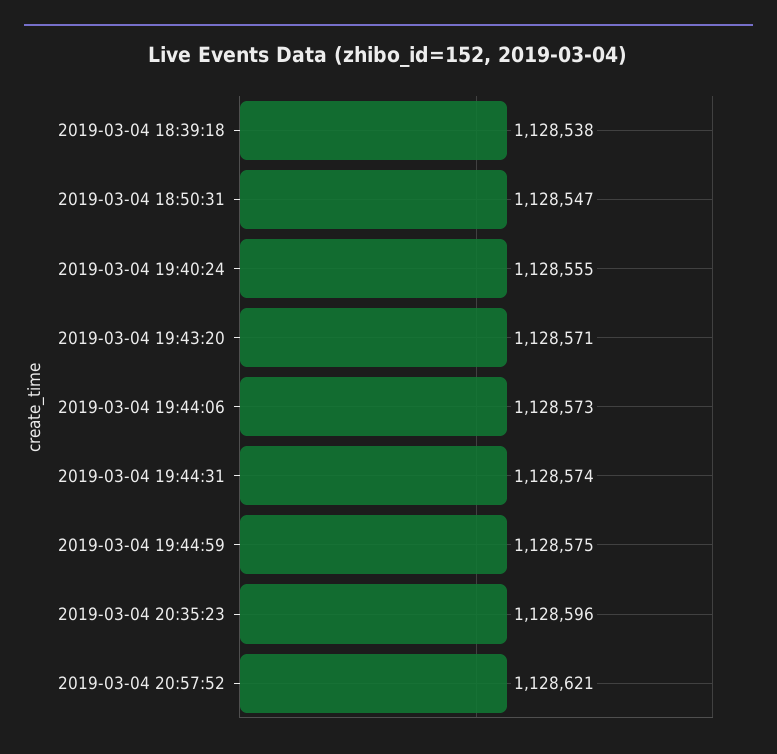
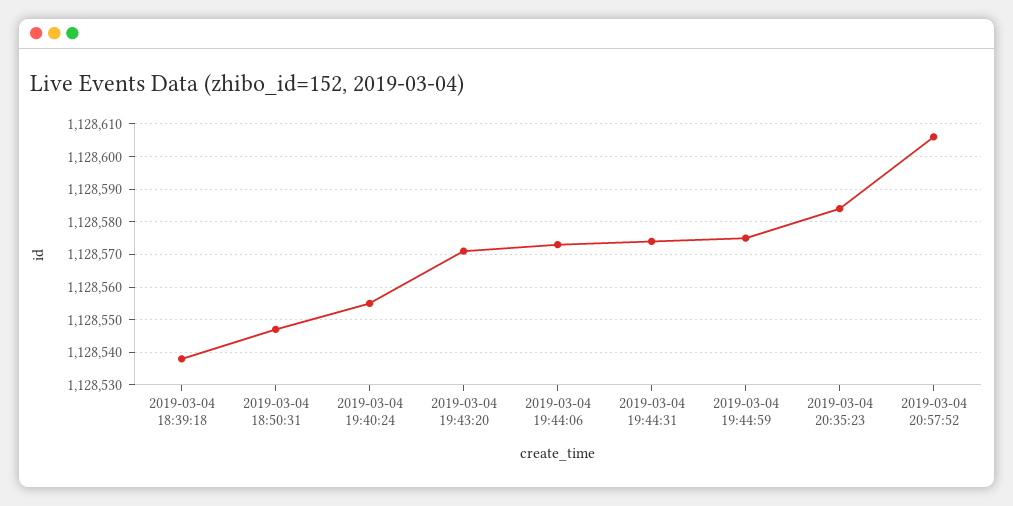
  {
    "2019-03-04 18:39:18": 1128538,
    "2019-03-04 18:50:31": 1128547,
    "2019-03-04 19:40:24": 1128555,
    "2019-03-04 19:43:20": 1128571,
    "2019-03-04 19:44:06": 1128573,
    "2019-03-04 19:44:31": 1128574,
    "2019-03-04 19:44:59": 1128575,
-   "2019-03-04 20:35:23": 1128596,
+   "2019-03-04 20:35:23": 1128585,
-   "2019-03-04 20:57:52": 1128621
+   "2019-03-04 20:57:52": 1128605
  }

